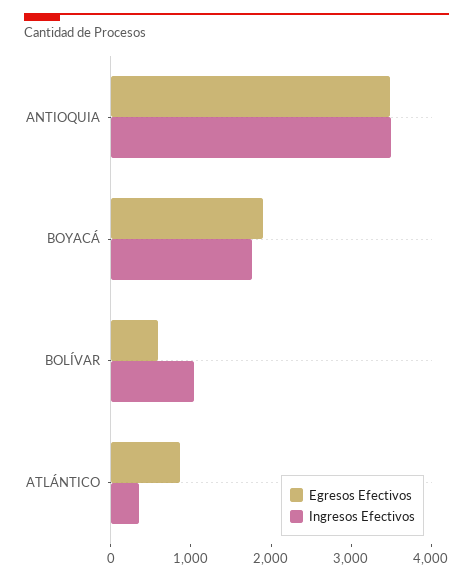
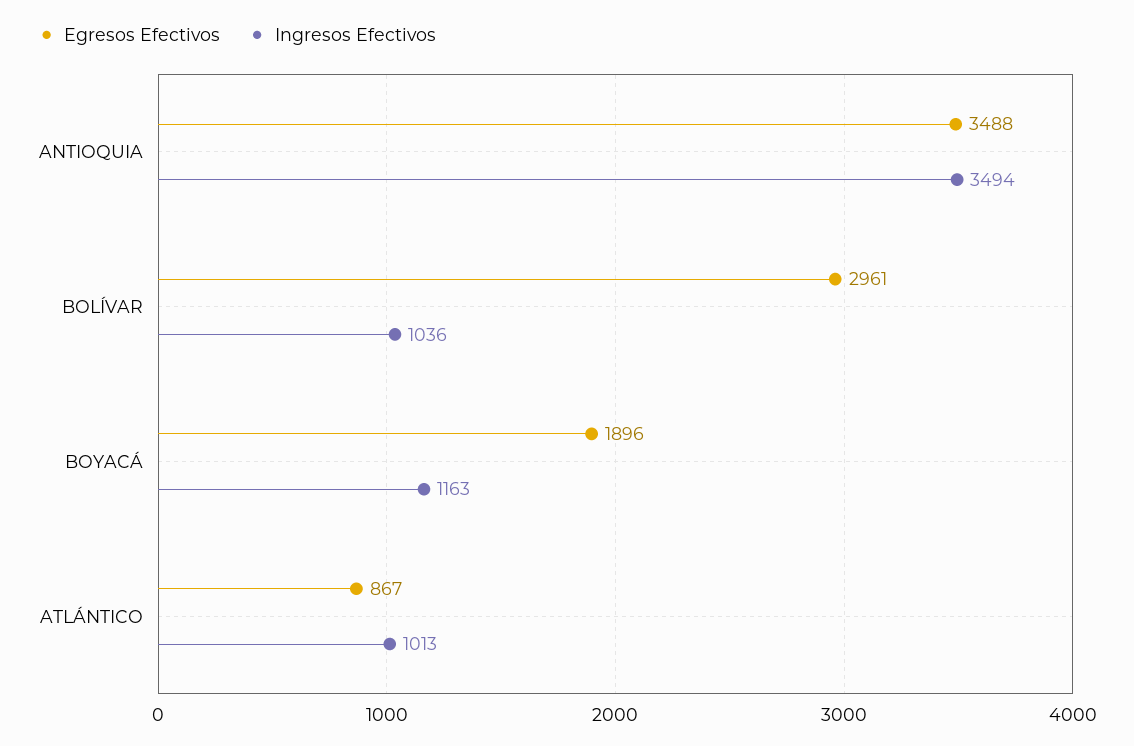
  {
    "Egresos Efectivos": {
      "ANTIOQUIA": 3488,
      "BOYACÁ": 1896,
-     "BOLÍVAR": 600,
+     "BOLÍVAR": 2961,
      "ATLÁNTICO": 867
    },
    "Ingresos Efectivos": {
      "ANTIOQUIA": 3494,
-     "BOYACÁ": 1800,
+     "BOYACÁ": 1163,
      "BOLÍVAR": 1036,
-     "ATLÁNTICO": 400
+     "ATLÁNTICO": 1013
    }
  }

